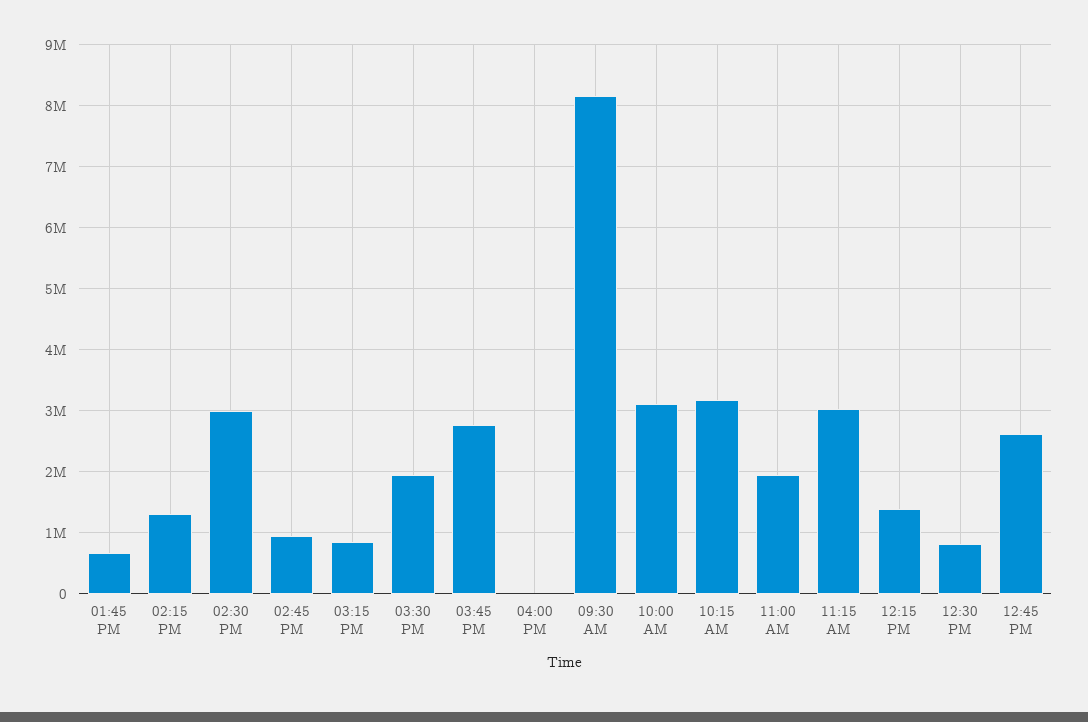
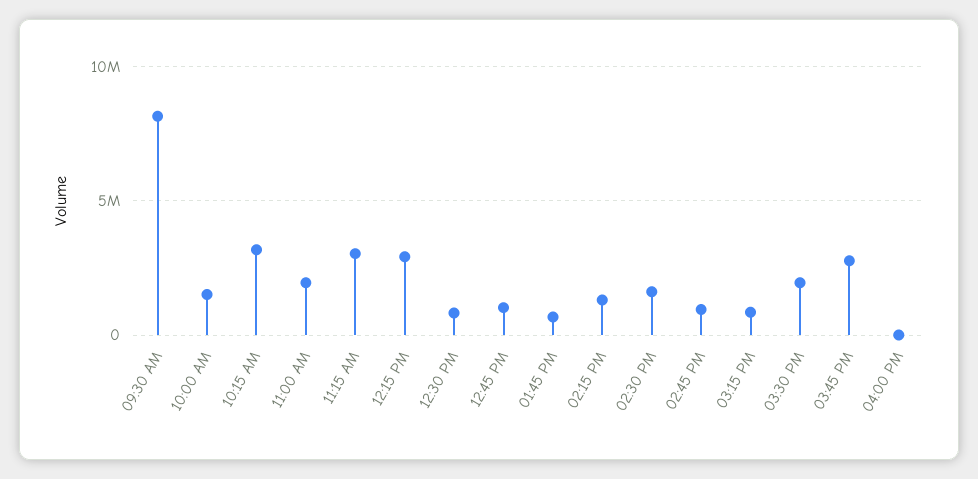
  {
    "01:45 PM": 700000,
    "02:15 PM": 1300000,
-   "02:30 PM": 3000000,
+   "02:30 PM": 1500000,
    "02:45 PM": 1000000,
    "03:15 PM": 800000,
    "03:30 PM": 1900000,
    "03:45 PM": 2800000,
    "04:00 PM": 0,
    "09:30 AM": 8200000,
-   "10:00 AM": 3100000,
+   "10:00 AM": 1500000,
    "10:15 AM": 3200000,
    "11:00 AM": 2000000,
    "11:15 AM": 3000000,
-   "12:15 PM": 1400000,
+   "12:15 PM": 3000000,
    "12:30 PM": 800000,
-   "12:45 PM": 2600000
+   "12:45 PM": 1000000
  }

